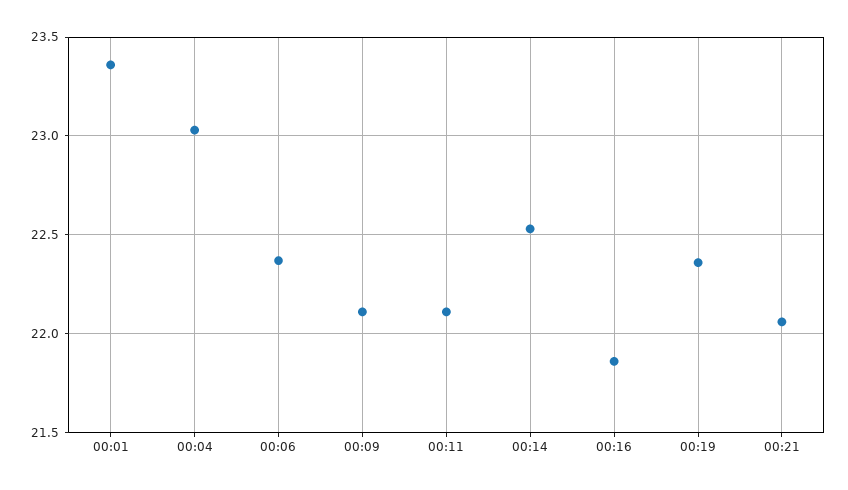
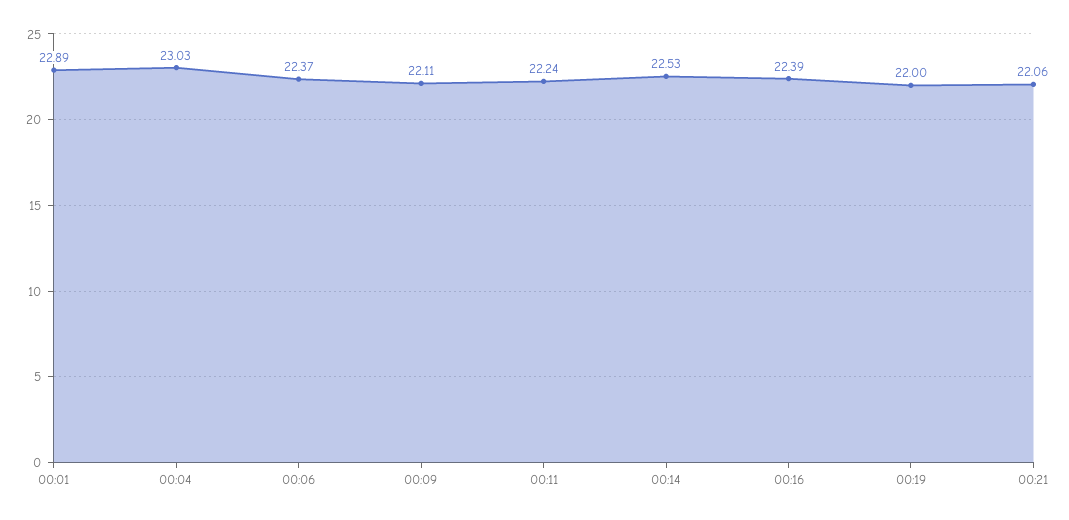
  {
-   "00:01": 23.35,
+   "00:01": 22.89,
    "00:04": 23.03,
    "00:06": 22.37,
    "00:09": 22.11,
-   "00:11": 22.1,
+   "00:11": 22.24,
    "00:14": 22.53,
-   "00:16": 21.85,
+   "00:16": 22.39,
-   "00:19": 22.35,
+   "00:19": 22,
    "00:21": 22.06
  }

